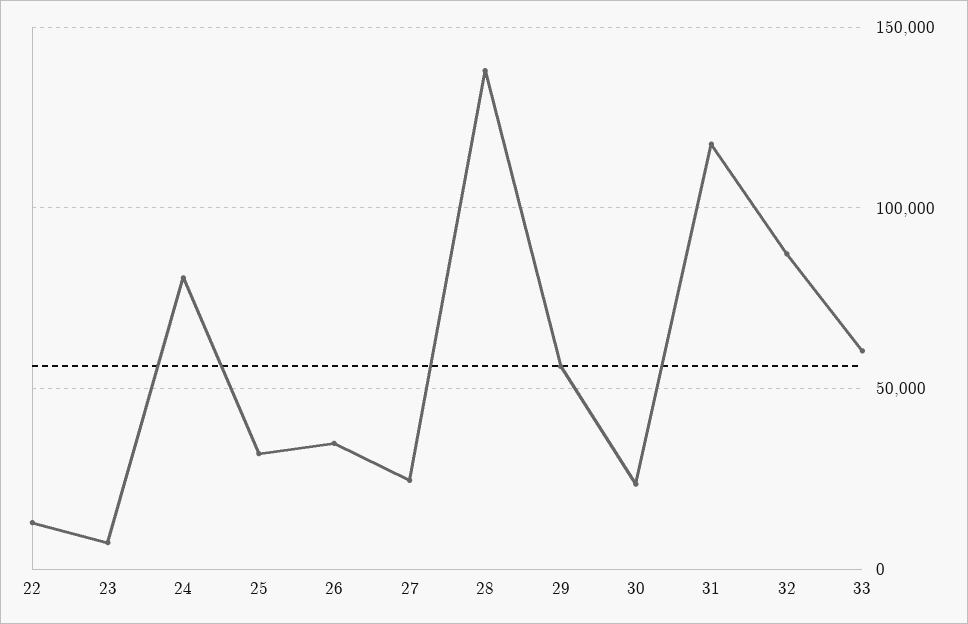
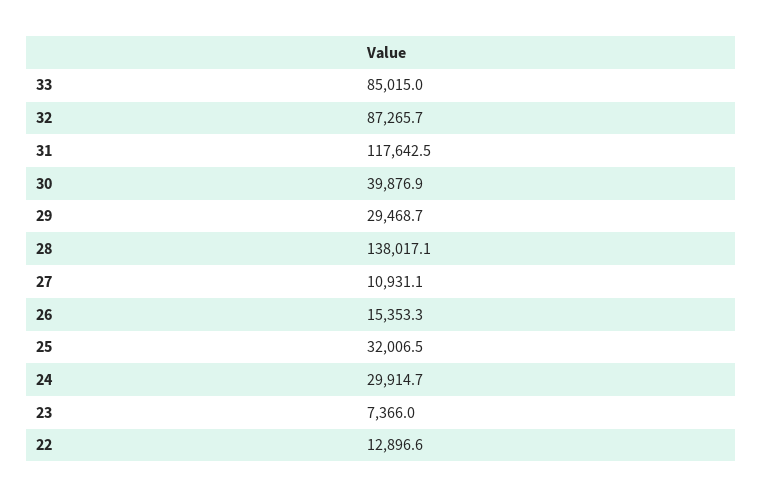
  {
    "22": 12896.6,
    "23": 7366,
-   "24": 80000,
+   "24": 29914.7,
    "25": 32006.5,
-   "26": 35000,
+   "26": 15353.3,
-   "27": 25000,
+   "27": 10931.1,
    "28": 138017.1,
-   "29": 55000,
+   "29": 29468.7,
-   "30": 25000,
+   "30": 39876.9,
    "31": 117642.5,
    "32": 87265.7,
-   "33": 60000
+   "33": 85015
  }

